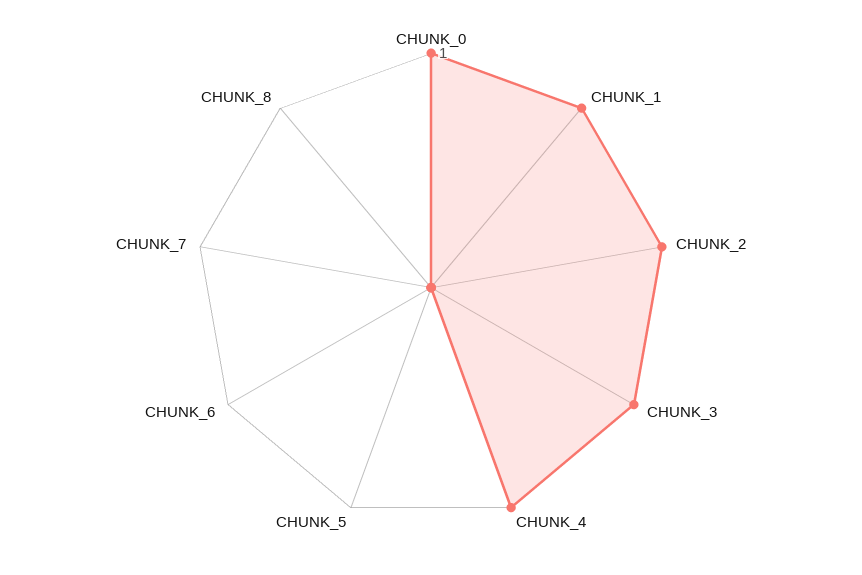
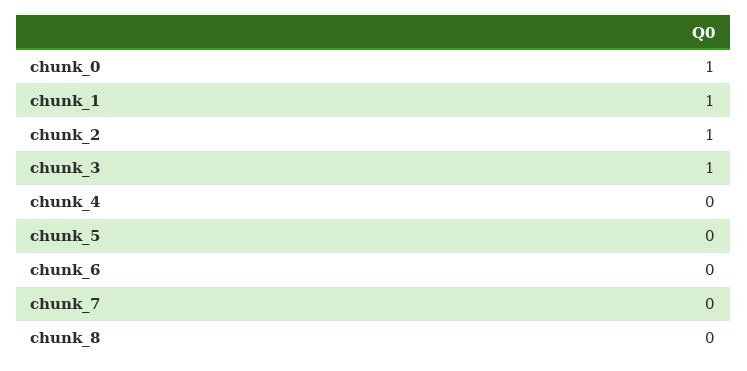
  {
    "CHUNK_0": 1,
    "CHUNK_1": 1,
    "CHUNK_2": 1,
    "CHUNK_3": 1,
-   "CHUNK_4": 1,
+   "CHUNK_4": 0,
    "CHUNK_5": 0,
    "CHUNK_6": 0,
    "CHUNK_7": 0,
    "CHUNK_8": 0
  }

